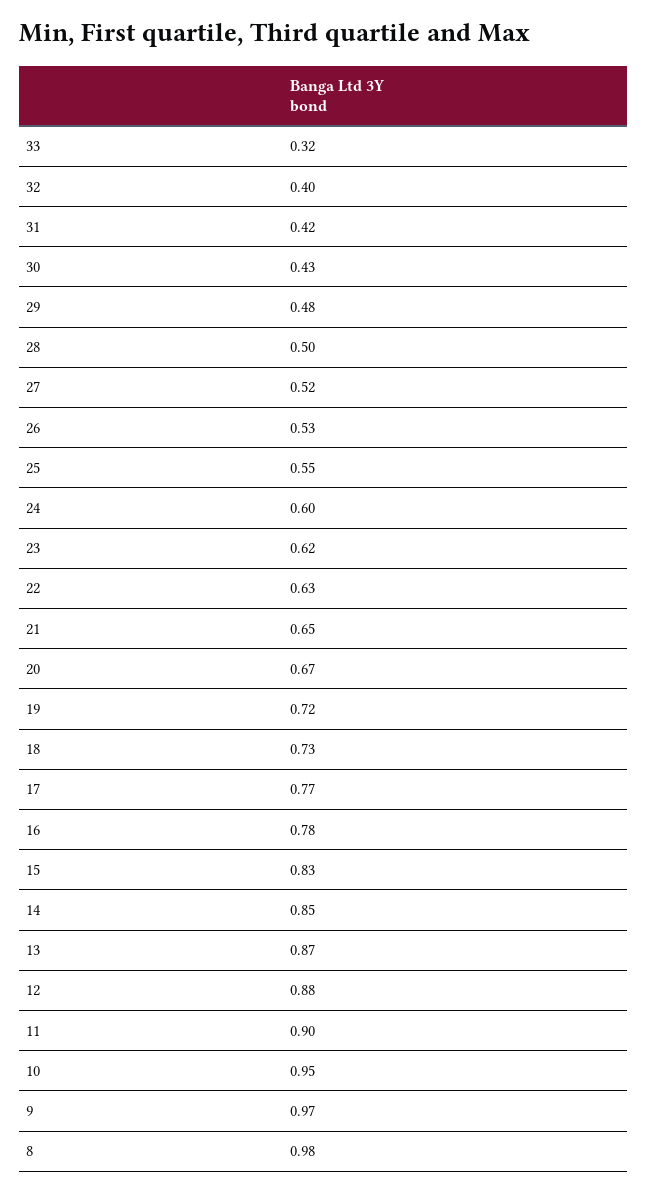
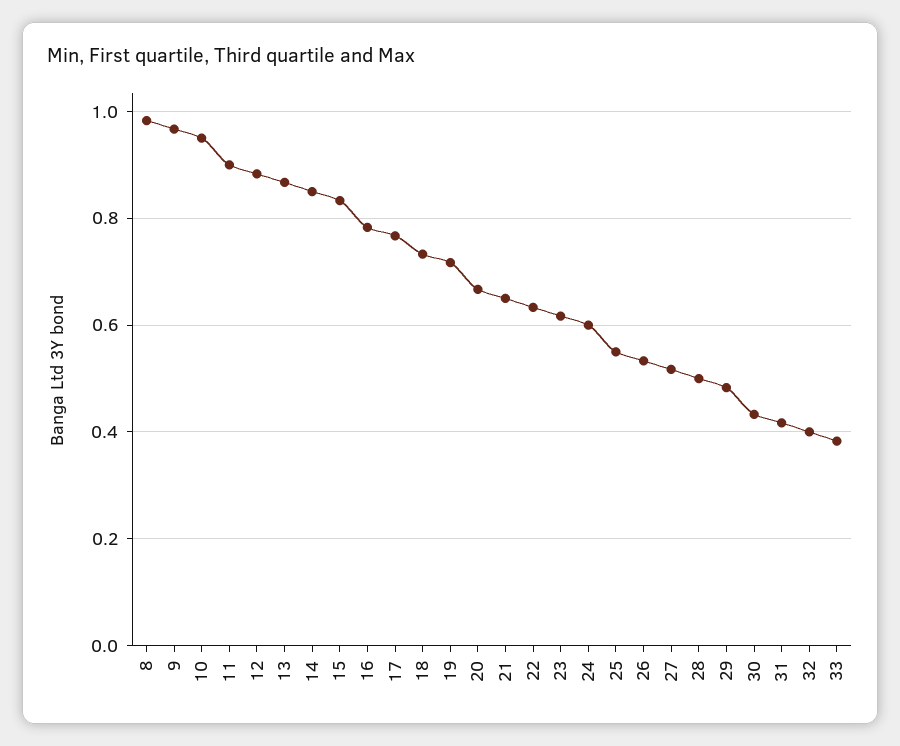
  {
-   "33": 0.32,
+   "33": 0.38,
    "32": 0.4,
    "31": 0.42,
    "30": 0.43,
    "29": 0.48,
    "28": 0.5,
    "27": 0.52,
    "26": 0.53,
    "25": 0.55,
    "24": 0.6,
    "23": 0.62,
    "22": 0.63,
    "21": 0.65,
    "20": 0.67,
    "19": 0.72,
    "18": 0.73,
    "17": 0.77,
    "16": 0.78,
    "15": 0.83,
    "14": 0.85,
    "13": 0.87,
    "12": 0.88,
    "11": 0.9,
    "10": 0.95,
    "9": 0.97,
    "8": 0.98
  }

